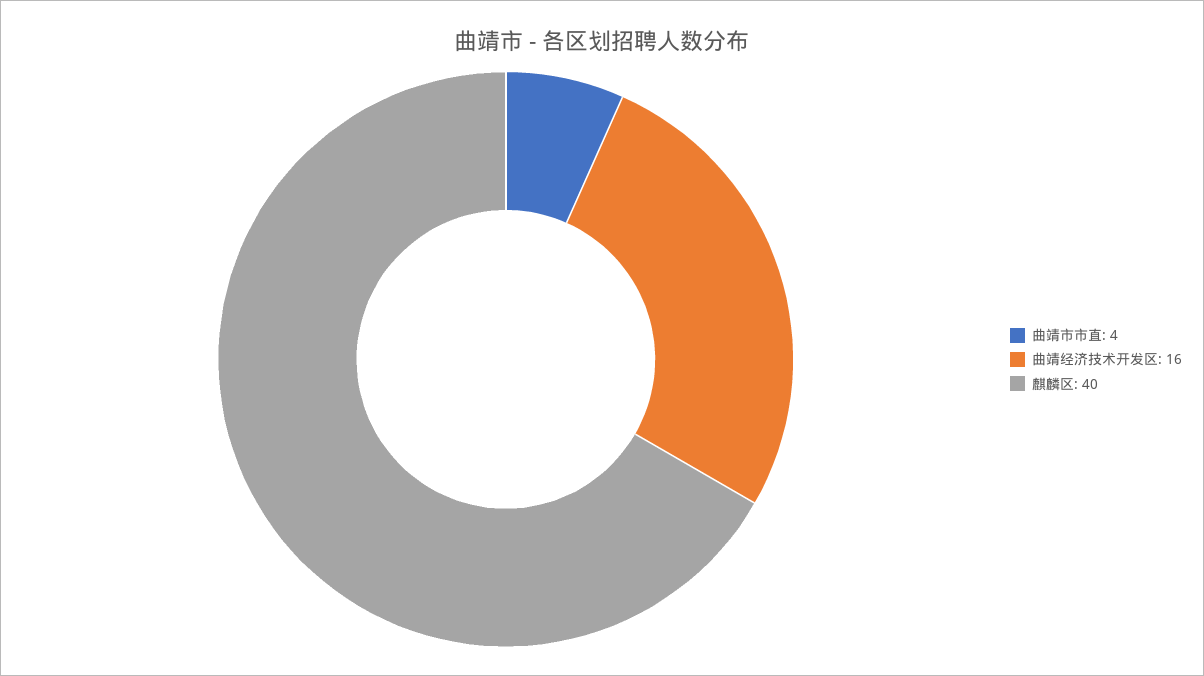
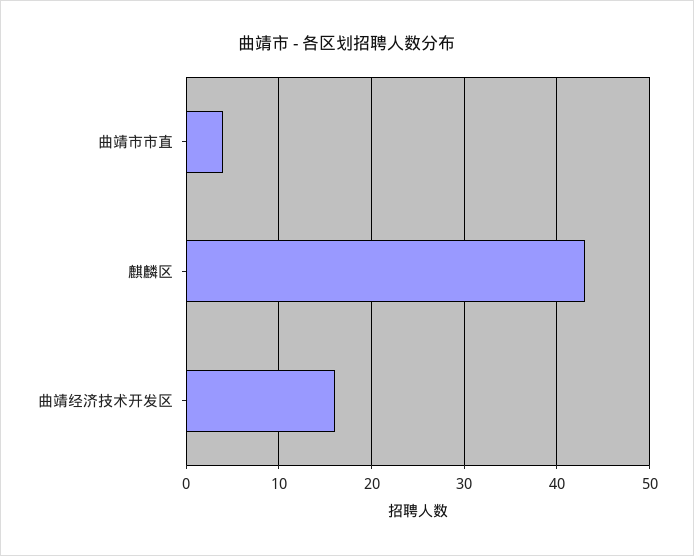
  {
    "曲靖市市直": 4,
    "曲靖经济技术开发区": 16,
-   "麒麟区": 40
+   "麒麟区": 43
  }

